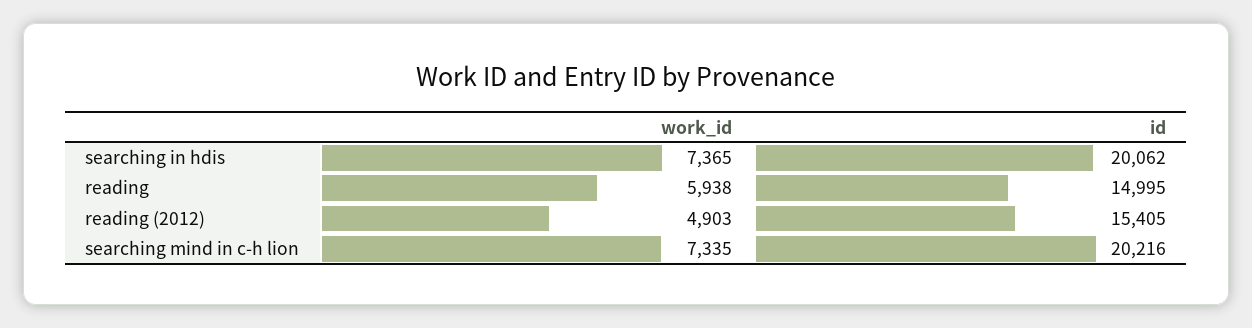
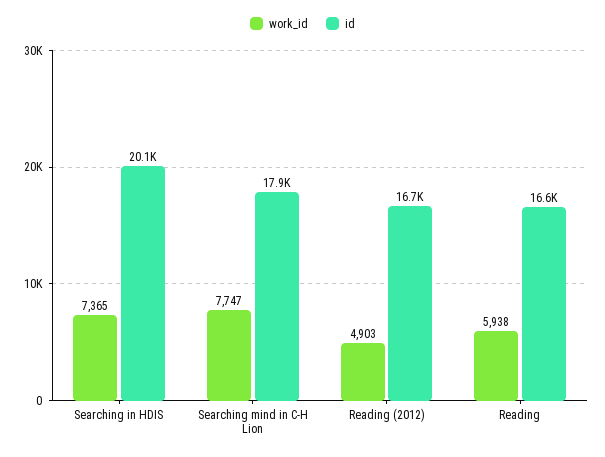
  {
    "work_id": {
      "searching in hdis": 7365,
      "reading": 5938,
      "reading (2012)": 4903,
-     "searching mind in c-h lion": 7335
+     "searching mind in c-h lion": 7747
    },
    "id": {
      "searching in hdis": 20062,
-     "reading": 14995,
+     "reading": 16600,
-     "reading (2012)": 15405,
+     "reading (2012)": 16700,
-     "searching mind in c-h lion": 20216
+     "searching mind in c-h lion": 17900
    }
  }

